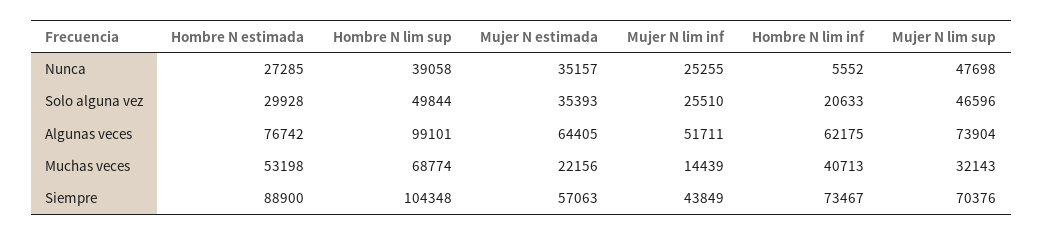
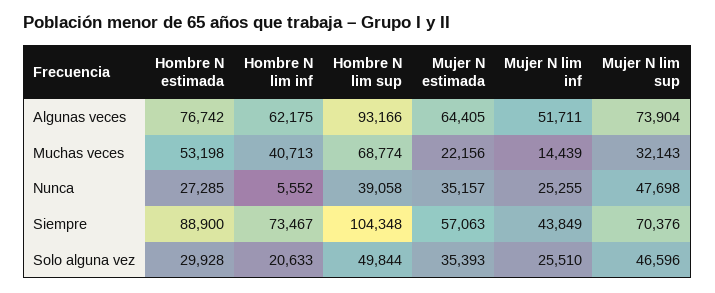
  {
    "Hombre N estimada": {
      "Nunca": 27285,
      "Solo alguna vez": 29928,
      "Algunas veces": 76742,
      "Muchas veces": 53198,
      "Siempre": 88900
    },
    "Hombre N lim sup": {
      "Nunca": 39058,
      "Solo alguna vez": 49844,
-     "Algunas veces": 99101,
+     "Algunas veces": 93166,
      "Muchas veces": 68774,
      "Siempre": 104348
    },
    "Mujer N estimada": {
      "Nunca": 35157,
      "Solo alguna vez": 35393,
      "Algunas veces": 64405,
      "Muchas veces": 22156,
      "Siempre": 57063
    },
    "Mujer N lim inf": {
      "Nunca": 25255,
      "Solo alguna vez": 25510,
      "Algunas veces": 51711,
      "Muchas veces": 14439,
      "Siempre": 43849
    },
    "Hombre N lim inf": {
      "Nunca": 5552,
      "Solo alguna vez": 20633,
      "Algunas veces": 62175,
      "Muchas veces": 40713,
      "Siempre": 73467
    },
    "Mujer N lim sup": {
      "Nunca": 47698,
      "Solo alguna vez": 46596,
      "Algunas veces": 73904,
      "Muchas veces": 32143,
      "Siempre": 70376
    }
  }

